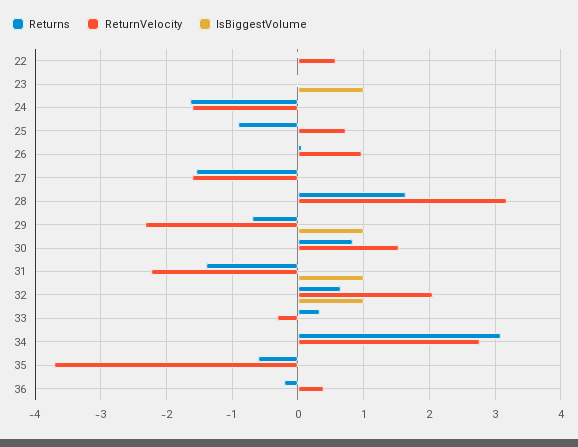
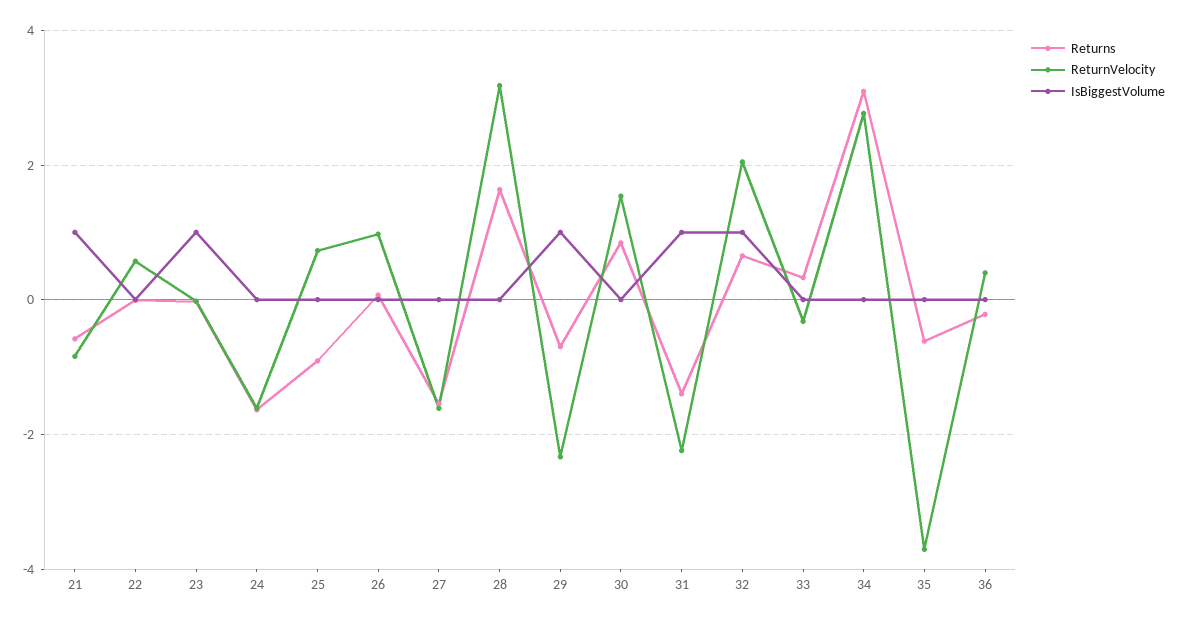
  {
    "Returns": {
      "22": 0,
      "23": 0,
      "24": -1.6,
      "25": -0.9,
      "26": 0.1,
      "27": -1.5,
      "28": 1.6,
      "29": -0.7,
      "30": 0.8,
      "31": -1.4,
      "32": 0.7,
      "33": 0.3,
      "34": 3.1,
      "35": -0.6,
-     "36": -0.2
+     "36": -0.2,
+     "21": -0.6
    },
    "ReturnVelocity": {
      "22": 0.6,
      "23": 0,
      "24": -1.6,
      "25": 0.7,
      "26": 1,
      "27": -1.6,
      "28": 3.2,
      "29": -2.3,
      "30": 1.5,
      "31": -2.2,
      "32": 2,
      "33": -0.3,
      "34": 2.8,
      "35": -3.7,
-     "36": 0.4
+     "36": 0.4,
+     "21": -0.8
    },
    "IsBiggestVolume": {
      "22": 0,
      "23": 1,
      "24": 0,
      "25": 0,
      "26": 0,
      "27": 0,
      "28": 0,
      "29": 1,
      "30": 0,
      "31": 1,
      "32": 1,
      "33": 0,
      "34": 0,
      "35": 0,
-     "36": 0
+     "36": 0,
+     "21": 1
    }
  }

